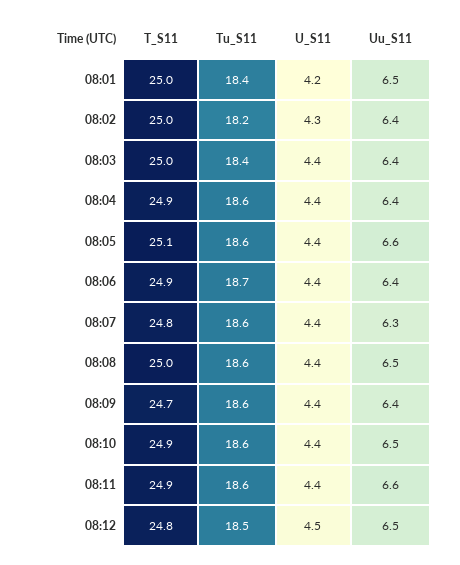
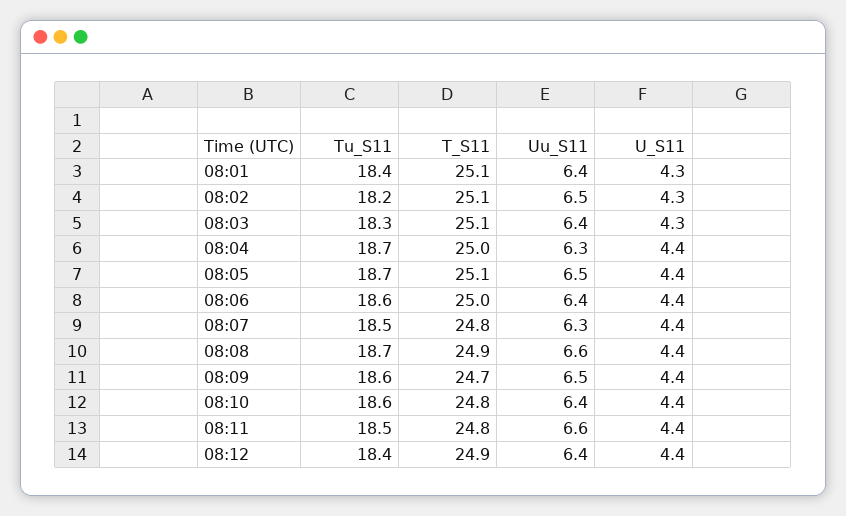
  {
    "T_S11": {
-     "08:01": 25,
+     "08:01": 25.1,
-     "08:02": 25,
+     "08:02": 25.1,
-     "08:03": 25,
+     "08:03": 25.1,
-     "08:04": 24.9,
+     "08:04": 25,
      "08:05": 25.1,
-     "08:06": 24.9,
+     "08:06": 25,
      "08:07": 24.8,
-     "08:08": 25,
+     "08:08": 24.9,
      "08:09": 24.7,
-     "08:10": 24.9,
+     "08:10": 24.8,
-     "08:11": 24.9,
+     "08:11": 24.8,
-     "08:12": 24.8
+     "08:12": 24.9
    },
    "Tu_S11": {
      "08:01": 18.4,
      "08:02": 18.2,
-     "08:03": 18.4,
+     "08:03": 18.3,
-     "08:04": 18.6,
+     "08:04": 18.7,
-     "08:05": 18.6,
+     "08:05": 18.7,
-     "08:06": 18.7,
+     "08:06": 18.6,
-     "08:07": 18.6,
+     "08:07": 18.5,
-     "08:08": 18.6,
+     "08:08": 18.7,
      "08:09": 18.6,
      "08:10": 18.6,
-     "08:11": 18.6,
+     "08:11": 18.5,
-     "08:12": 18.5
+     "08:12": 18.4
    },
    "U_S11": {
-     "08:01": 4.2,
+     "08:01": 4.3,
      "08:02": 4.3,
-     "08:03": 4.4,
+     "08:03": 4.3,
      "08:04": 4.4,
      "08:05": 4.4,
      "08:06": 4.4,
      "08:07": 4.4,
      "08:08": 4.4,
      "08:09": 4.4,
      "08:10": 4.4,
      "08:11": 4.4,
-     "08:12": 4.5
+     "08:12": 4.4
    },
    "Uu_S11": {
-     "08:01": 6.5,
+     "08:01": 6.4,
-     "08:02": 6.4,
+     "08:02": 6.5,
      "08:03": 6.4,
-     "08:04": 6.4,
+     "08:04": 6.3,
-     "08:05": 6.6,
+     "08:05": 6.5,
      "08:06": 6.4,
      "08:07": 6.3,
-     "08:08": 6.5,
+     "08:08": 6.6,
-     "08:09": 6.4,
+     "08:09": 6.5,
-     "08:10": 6.5,
+     "08:10": 6.4,
      "08:11": 6.6,
-     "08:12": 6.5
+     "08:12": 6.4
    }
  }

